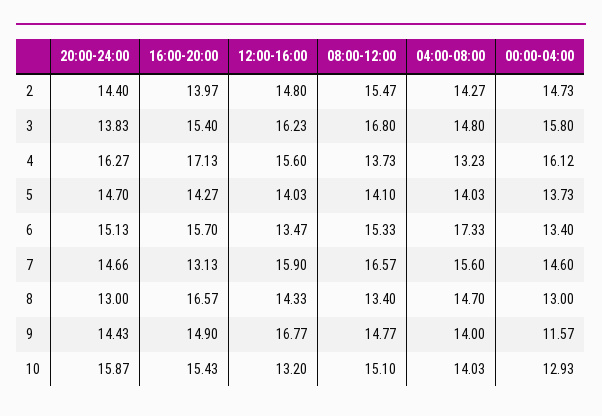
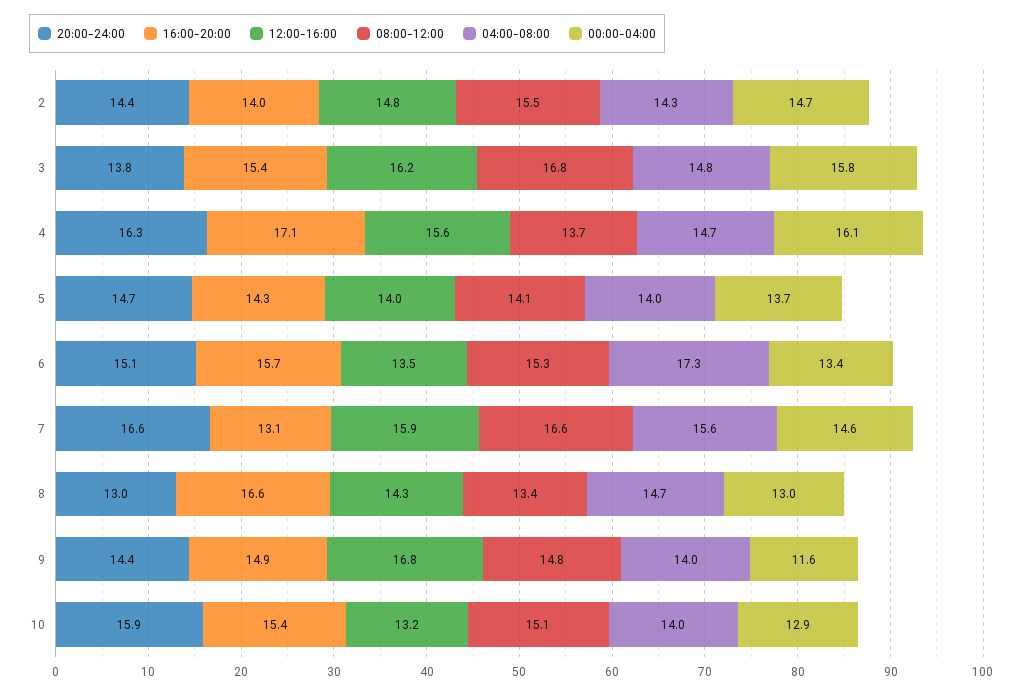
  {
    "20:00-24:00": {
      "2": 14.4,
      "3": 13.83,
      "4": 16.27,
      "5": 14.7,
      "6": 15.13,
-     "7": 14.66,
+     "7": 16.6,
      "8": 13,
      "9": 14.43,
      "10": 15.87
    },
    "16:00-20:00": {
      "2": 13.97,
      "3": 15.4,
      "4": 17.13,
      "5": 14.27,
      "6": 15.7,
      "7": 13.13,
      "8": 16.57,
      "9": 14.9,
      "10": 15.43
    },
    "12:00-16:00": {
      "2": 14.8,
      "3": 16.23,
      "4": 15.6,
      "5": 14.03,
      "6": 13.47,
      "7": 15.9,
      "8": 14.33,
      "9": 16.77,
      "10": 13.2
    },
    "08:00-12:00": {
      "2": 15.47,
      "3": 16.8,
      "4": 13.73,
      "5": 14.1,
      "6": 15.33,
      "7": 16.57,
      "8": 13.4,
      "9": 14.77,
      "10": 15.1
    },
    "04:00-08:00": {
      "2": 14.27,
      "3": 14.8,
-     "4": 13.23,
+     "4": 14.7,
      "5": 14.03,
      "6": 17.33,
      "7": 15.6,
      "8": 14.7,
      "9": 14,
      "10": 14.03
    },
    "00:00-04:00": {
      "2": 14.73,
      "3": 15.8,
      "4": 16.12,
      "5": 13.73,
      "6": 13.4,
      "7": 14.6,
      "8": 13,
      "9": 11.57,
      "10": 12.93
    }
  }

